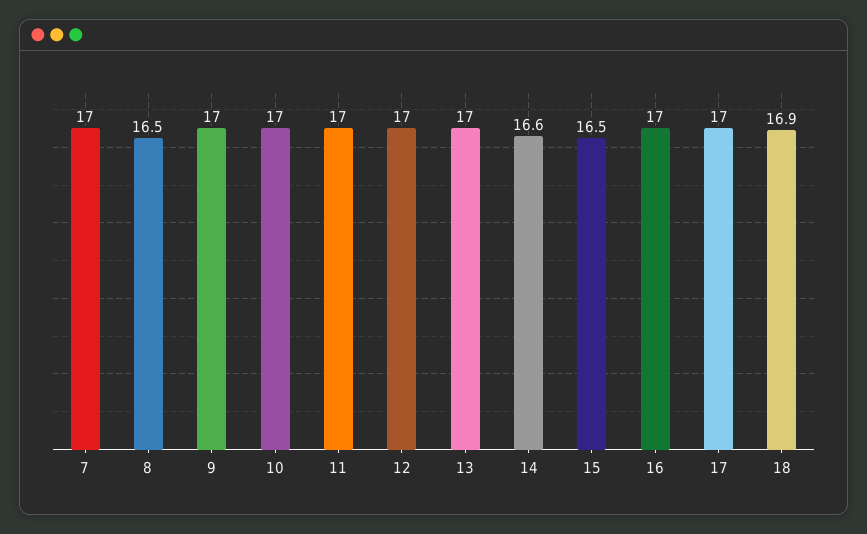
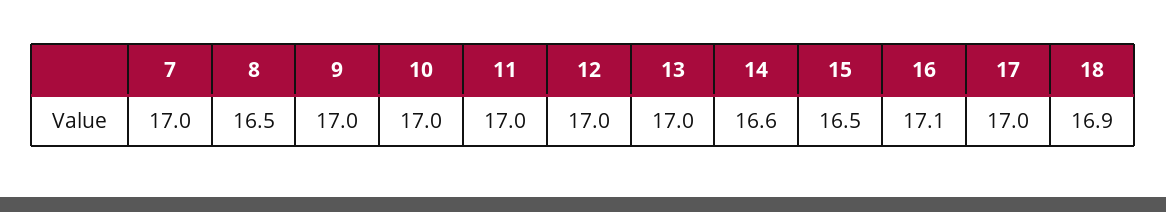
  {
    "7": 17,
    "8": 16.5,
    "9": 17,
    "10": 17,
    "11": 17,
    "12": 17,
    "13": 17,
    "14": 16.6,
    "15": 16.5,
-   "16": 17,
+   "16": 17.1,
    "17": 17,
    "18": 16.9
  }

